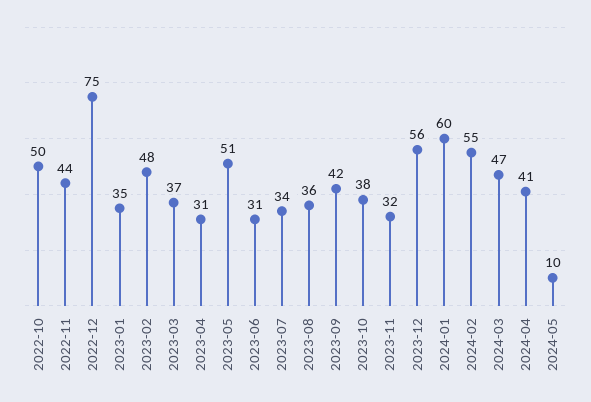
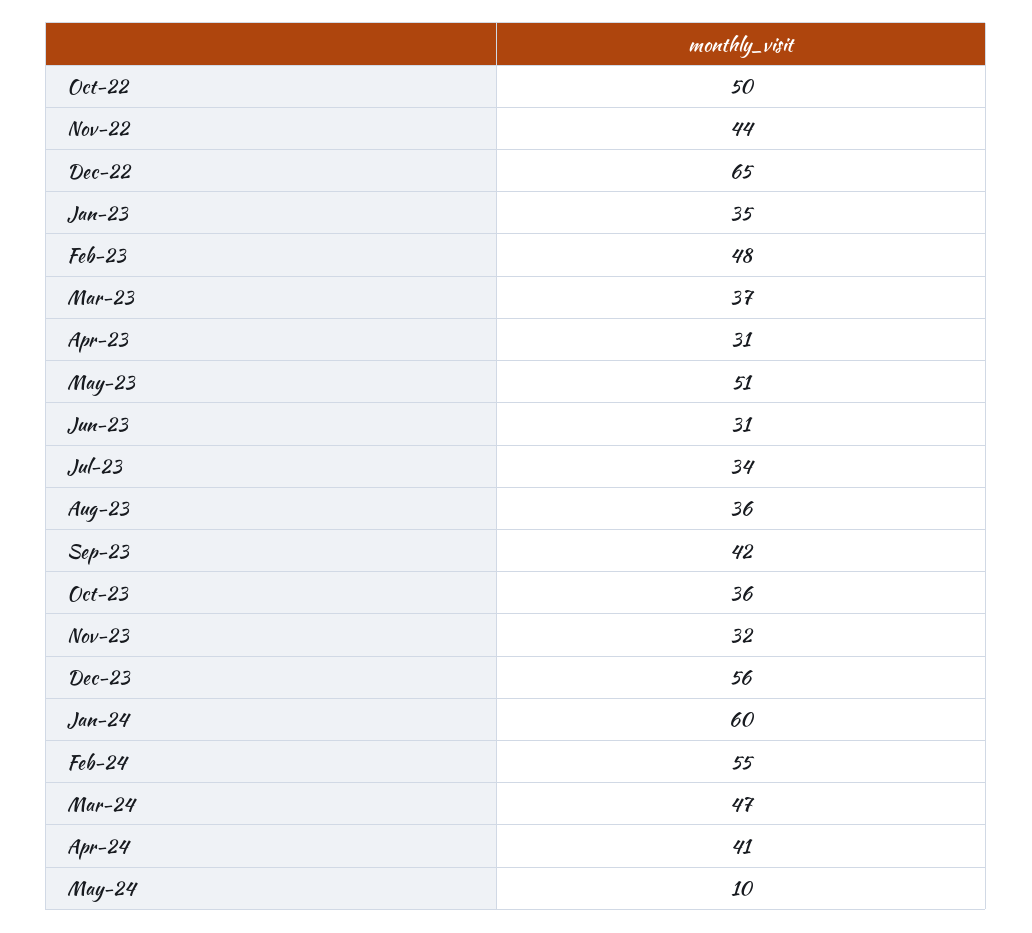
  {
    "2022-10": 50,
    "2022-11": 44,
-   "2022-12": 75,
+   "2022-12": 65,
    "2023-01": 35,
    "2023-02": 48,
    "2023-03": 37,
    "2023-04": 31,
    "2023-05": 51,
    "2023-06": 31,
    "2023-07": 34,
    "2023-08": 36,
    "2023-09": 42,
-   "2023-10": 38,
+   "2023-10": 36,
    "2023-11": 32,
    "2023-12": 56,
    "2024-01": 60,
    "2024-02": 55,
    "2024-03": 47,
    "2024-04": 41,
    "2024-05": 10
  }

